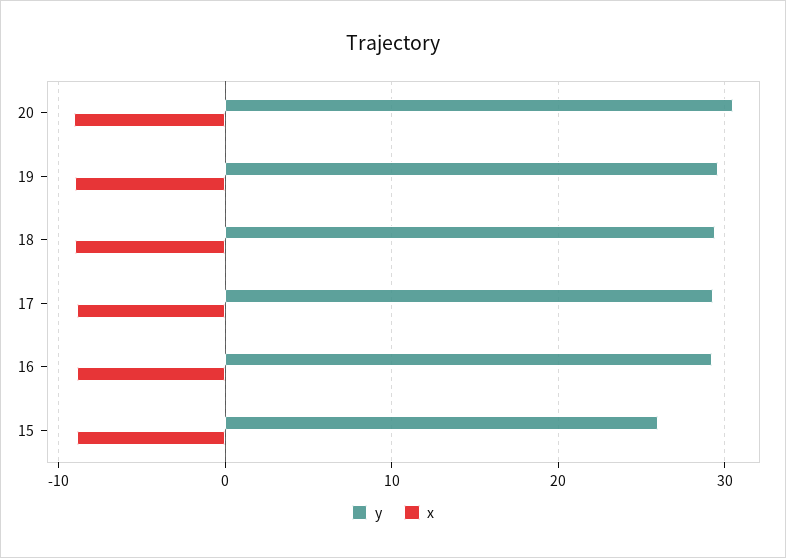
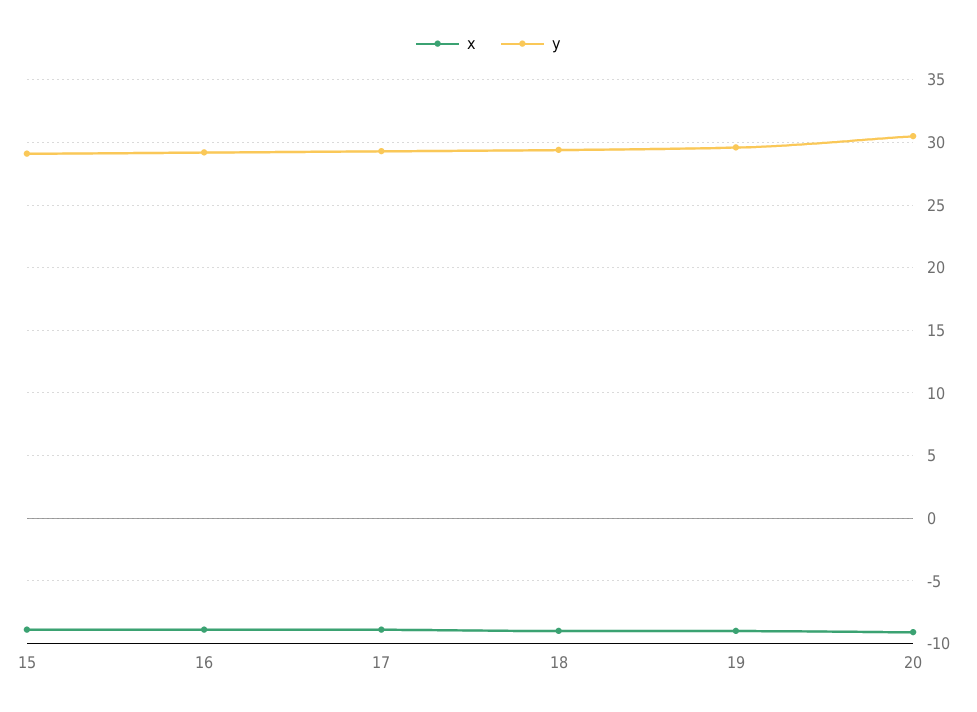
  {
    "y": {
      "20": 30.5,
      "19": 29.5,
      "18": 29.5,
      "17": 29.5,
      "16": 29,
-     "15": 26
+     "15": 29
    },
    "x": {
      "20": -9,
      "19": -9,
      "18": -9,
      "17": -9,
      "16": -9,
      "15": -9
    }
  }

